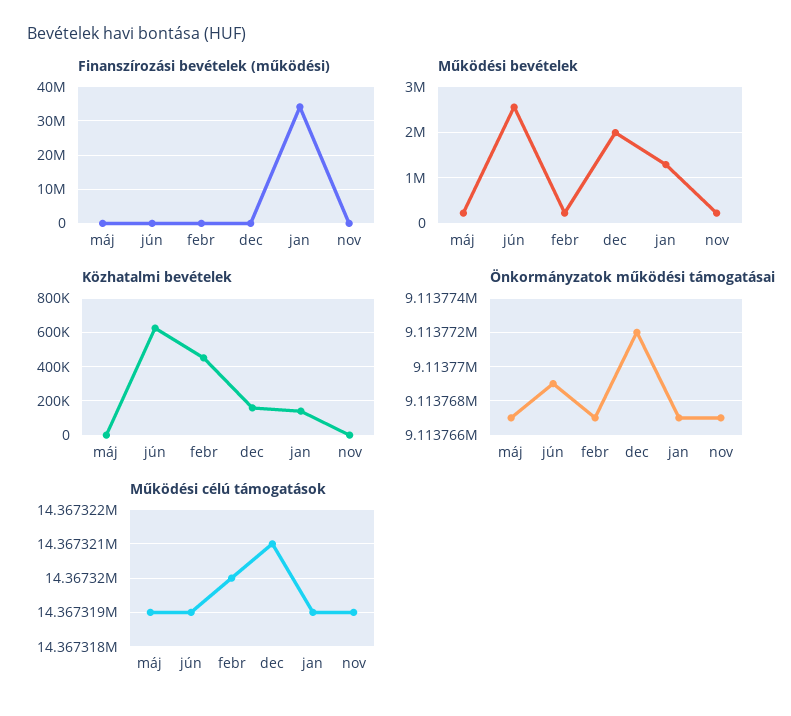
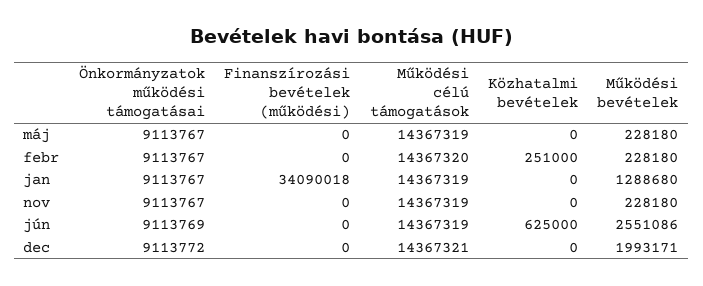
  {
    "Finanszírozási bevételek (működési)": {
      "máj": 0,
      "jún": 0,
      "febr": 0,
      "dec": 0,
      "jan": 34090018,
      "nov": 0
    },
    "Működési bevételek": {
      "máj": 228180,
      "jún": 2551086,
      "febr": 228180,
      "dec": 1993171,
      "jan": 1288680,
      "nov": 228180
    },
    "Közhatalmi bevételek": {
      "máj": 0,
      "jún": 625000,
-     "febr": 450000,
+     "febr": 251000,
-     "dec": 150000,
+     "dec": 0,
-     "jan": 150000,
+     "jan": 0,
      "nov": 0
    },
    "Önkormányzatok működési támogatásai": {
      "máj": 9113767,
      "jún": 9113769,
      "febr": 9113767,
      "dec": 9113772,
      "jan": 9113767,
      "nov": 9113767
    },
    "Működési célú támogatások": {
      "máj": 14367319,
      "jún": 14367319,
      "febr": 14367320,
      "dec": 14367321,
      "jan": 14367319,
      "nov": 14367319
    }
  }

